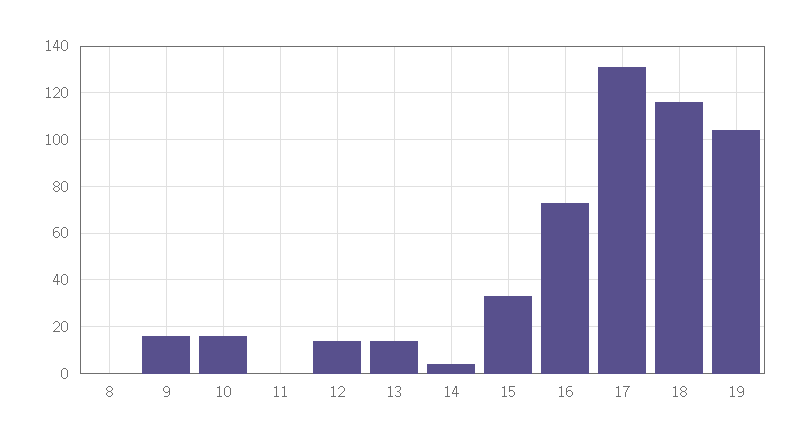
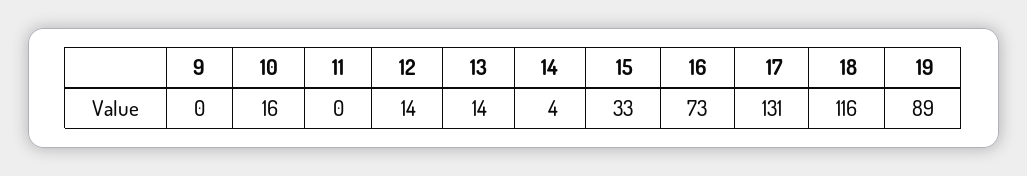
  {
-   "8": 0,
-   "9": 15,
+   "9": 0,
    "10": 16,
    "11": 0,
    "12": 14,
    "13": 14,
    "14": 4,
    "15": 33,
    "16": 73,
    "17": 131,
    "18": 116,
-   "19": 105
+   "19": 89
  }

